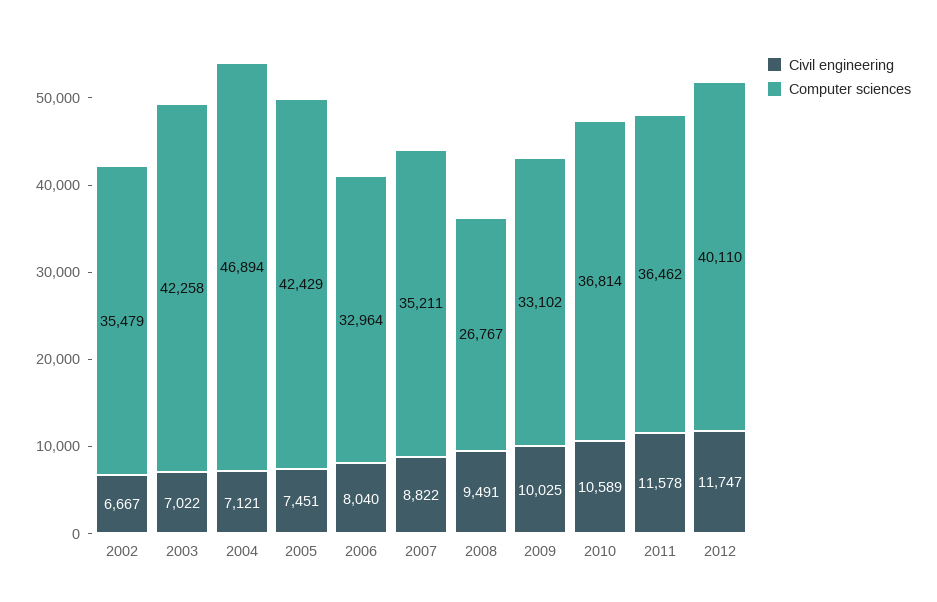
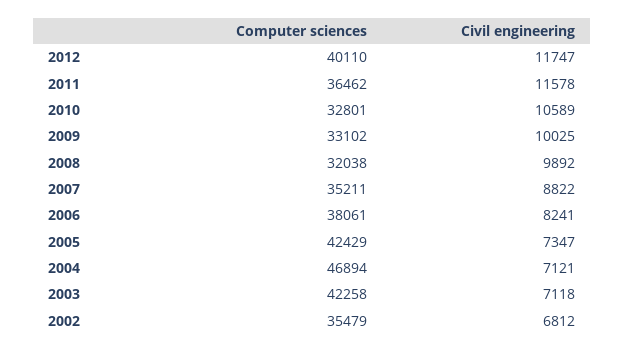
  {
    "Civil engineering": {
-     "2002": 6667,
+     "2002": 6812,
-     "2003": 7022,
+     "2003": 7118,
      "2004": 7121,
-     "2005": 7451,
+     "2005": 7347,
-     "2006": 8040,
+     "2006": 8241,
      "2007": 8822,
-     "2008": 9491,
+     "2008": 9892,
      "2009": 10025,
      "2010": 10589,
      "2011": 11578,
      "2012": 11747
    },
    "Computer sciences": {
      "2002": 35479,
      "2003": 42258,
      "2004": 46894,
      "2005": 42429,
-     "2006": 32964,
+     "2006": 38061,
      "2007": 35211,
-     "2008": 26767,
+     "2008": 32038,
      "2009": 33102,
-     "2010": 36814,
+     "2010": 32801,
      "2011": 36462,
      "2012": 40110
    }
  }

